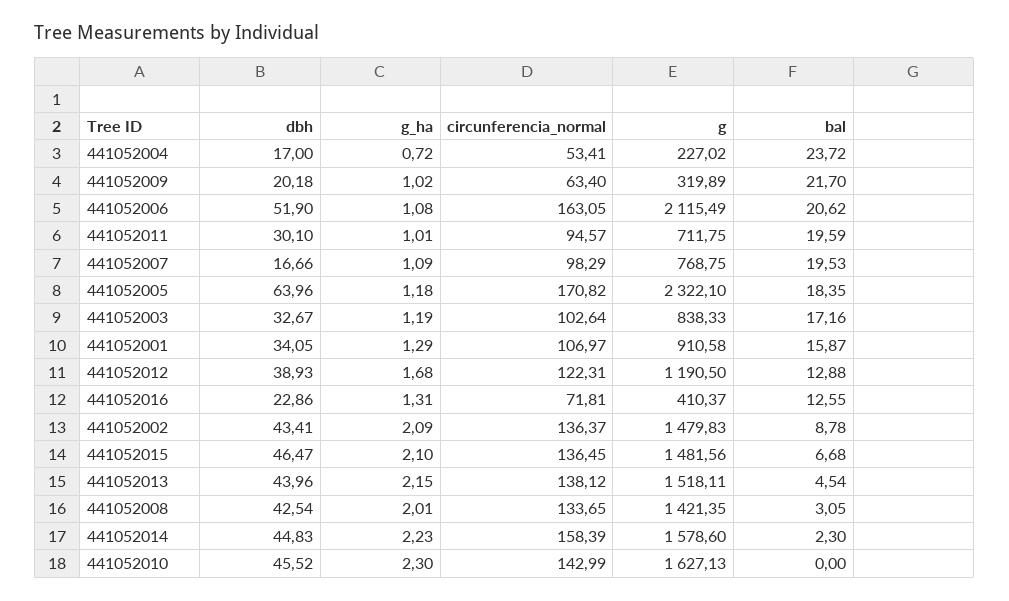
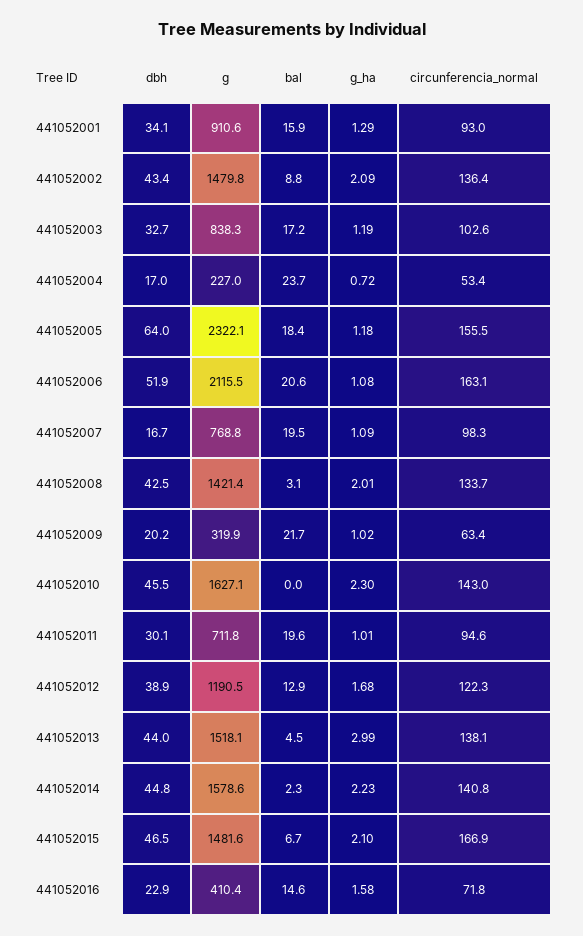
  {
    "dbh": {
      "441052004": 17,
      "441052009": 20.18,
      "441052006": 51.9,
      "441052011": 30.1,
      "441052007": 16.66,
      "441052005": 63.96,
      "441052003": 32.67,
      "441052001": 34.05,
      "441052012": 38.93,
      "441052016": 22.86,
      "441052002": 43.41,
      "441052015": 46.47,
      "441052013": 43.96,
      "441052008": 42.54,
      "441052014": 44.83,
      "441052010": 45.52
    },
    "g_ha": {
      "441052004": 0.72,
      "441052009": 1.02,
      "441052006": 1.08,
      "441052011": 1.01,
      "441052007": 1.09,
      "441052005": 1.18,
      "441052003": 1.19,
      "441052001": 1.29,
      "441052012": 1.68,
-     "441052016": 1.31,
+     "441052016": 1.58,
      "441052002": 2.09,
      "441052015": 2.1,
-     "441052013": 2.15,
+     "441052013": 2.99,
      "441052008": 2.01,
      "441052014": 2.23,
      "441052010": 2.3
    },
    "circunferencia_normal": {
      "441052004": 53.41,
      "441052009": 63.4,
      "441052006": 163.05,
      "441052011": 94.57,
      "441052007": 98.29,
-     "441052005": 170.82,
+     "441052005": 155.5,
      "441052003": 102.64,
-     "441052001": 106.97,
+     "441052001": 93,
      "441052012": 122.31,
      "441052016": 71.81,
      "441052002": 136.37,
-     "441052015": 136.45,
+     "441052015": 166.9,
      "441052013": 138.12,
      "441052008": 133.65,
-     "441052014": 158.39,
+     "441052014": 140.8,
      "441052010": 142.99
    },
    "g": {
      "441052004": 227.02,
      "441052009": 319.89,
      "441052006": 2115.49,
      "441052011": 711.75,
      "441052007": 768.75,
      "441052005": 2322.1,
      "441052003": 838.33,
      "441052001": 910.58,
      "441052012": 1190.5,
      "441052016": 410.37,
      "441052002": 1479.83,
      "441052015": 1481.56,
      "441052013": 1518.11,
      "441052008": 1421.35,
      "441052014": 1578.6,
      "441052010": 1627.13
    },
    "bal": {
      "441052004": 23.72,
      "441052009": 21.7,
      "441052006": 20.62,
      "441052011": 19.59,
      "441052007": 19.53,
      "441052005": 18.35,
      "441052003": 17.16,
      "441052001": 15.87,
      "441052012": 12.88,
-     "441052016": 12.55,
+     "441052016": 14.6,
      "441052002": 8.78,
      "441052015": 6.68,
      "441052013": 4.54,
      "441052008": 3.05,
      "441052014": 2.3,
      "441052010": 0
    }
  }

